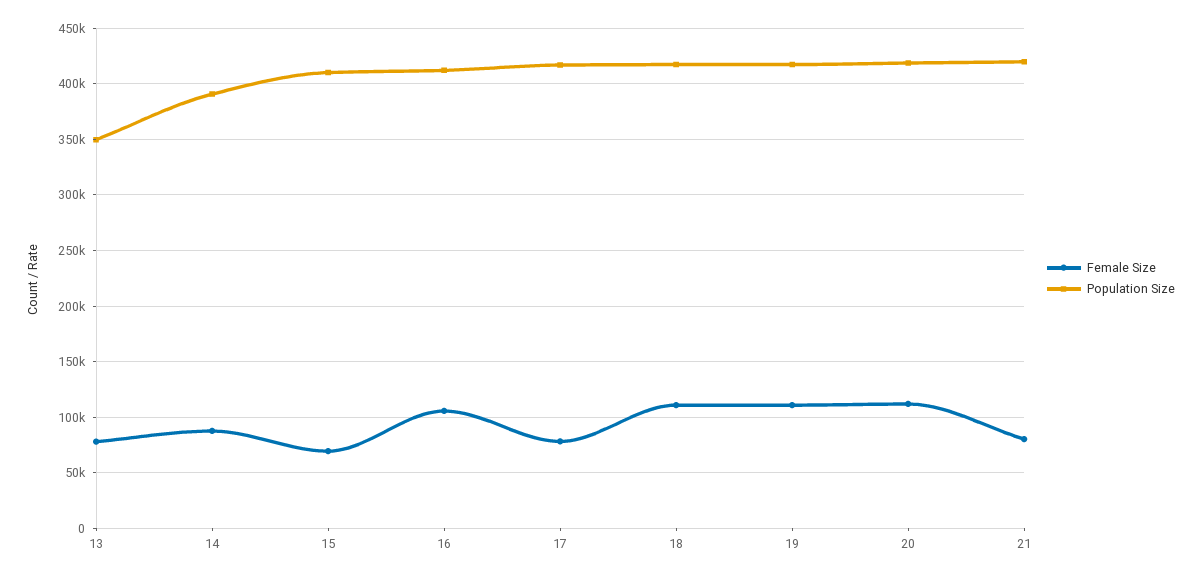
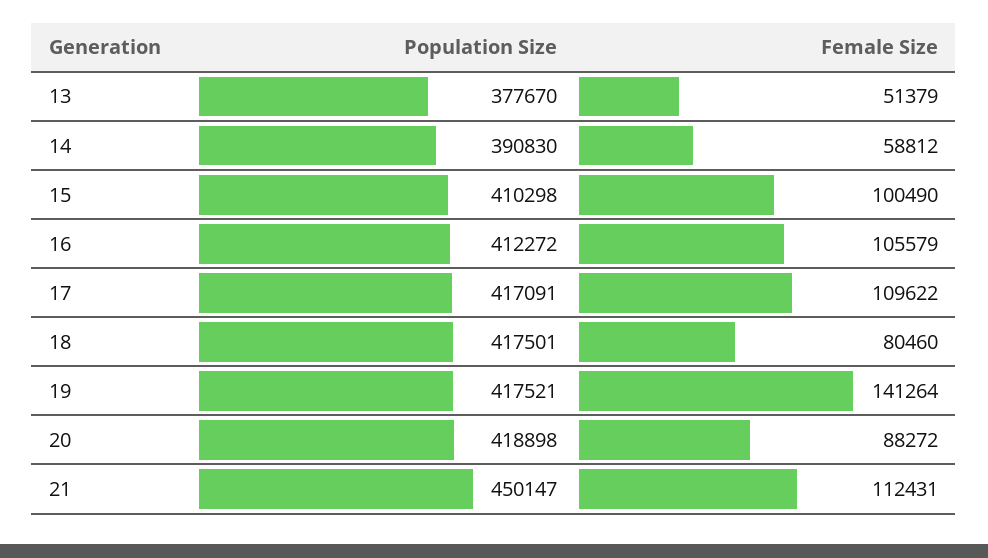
  {
    "Female Size": {
-     "13": 80000,
+     "13": 51379,
-     "14": 90000,
+     "14": 58812,
-     "15": 70000,
+     "15": 100490,
      "16": 105579,
-     "17": 80000,
+     "17": 109622,
-     "18": 110000,
+     "18": 80460,
-     "19": 110000,
+     "19": 141264,
-     "20": 110000,
+     "20": 88272,
-     "21": 80000
+     "21": 112431
    },
    "Population Size": {
-     "13": 350000,
+     "13": 377670,
      "14": 390830,
      "15": 410298,
      "16": 412272,
      "17": 417091,
      "18": 417501,
      "19": 417521,
      "20": 418898,
-     "21": 420000
+     "21": 450147
    }
  }

